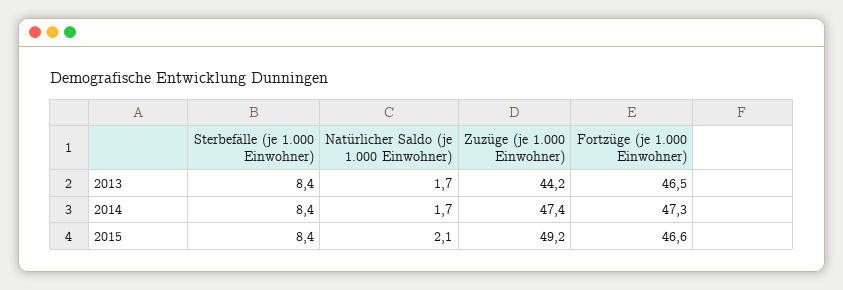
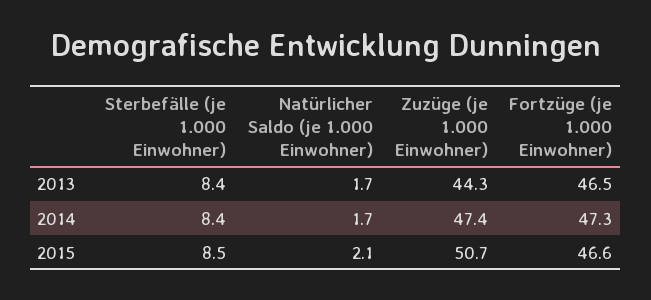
  {
    "Sterbefälle (je 1.000 Einwohner)": {
      "2013": 8.4,
      "2014": 8.4,
-     "2015": 8.4
+     "2015": 8.5
    },
    "Natürlicher Saldo (je 1.000 Einwohner)": {
      "2013": 1.7,
      "2014": 1.7,
      "2015": 2.1
    },
    "Zuzüge (je 1.000 Einwohner)": {
-     "2013": 44.2,
+     "2013": 44.3,
      "2014": 47.4,
-     "2015": 49.2
+     "2015": 50.7
    },
    "Fortzüge (je 1.000 Einwohner)": {
      "2013": 46.5,
      "2014": 47.3,
      "2015": 46.6
    }
  }

